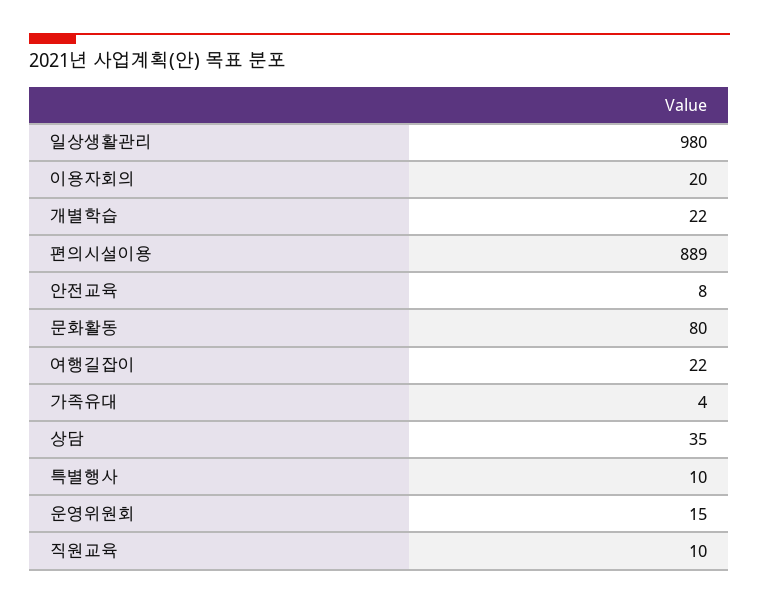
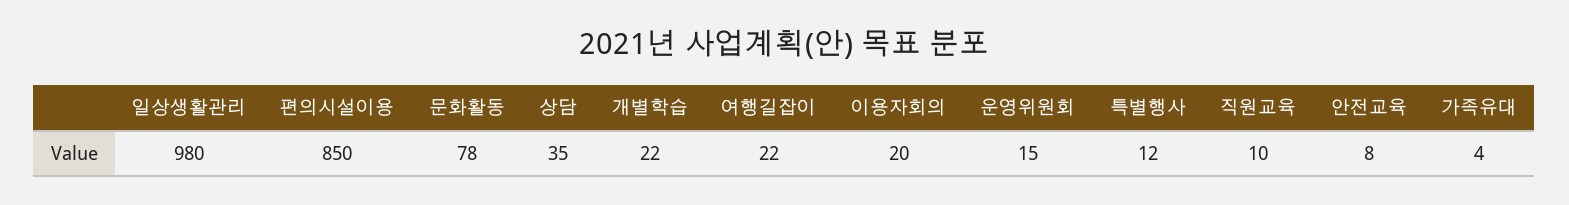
  {
    "일상생활관리": 980,
    "이용자회의": 20,
    "개별학습": 22,
-   "편의시설이용": 889,
+   "편의시설이용": 850,
    "안전교육": 8,
-   "문화활동": 80,
+   "문화활동": 78,
    "여행길잡이": 22,
    "가족유대": 4,
    "상담": 35,
-   "특별행사": 10,
+   "특별행사": 12,
    "운영위원회": 15,
    "직원교육": 10
  }

